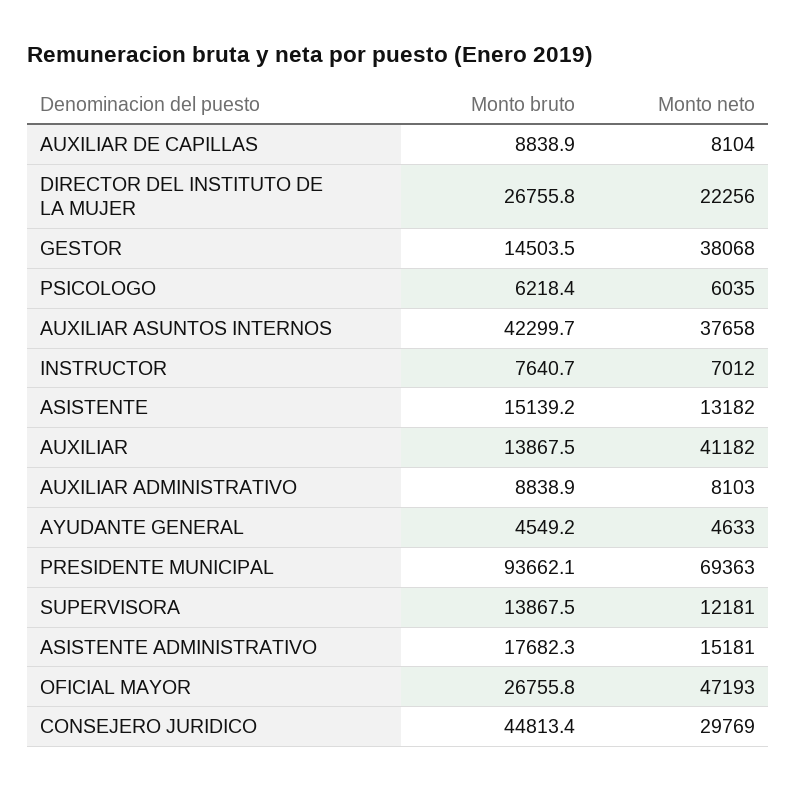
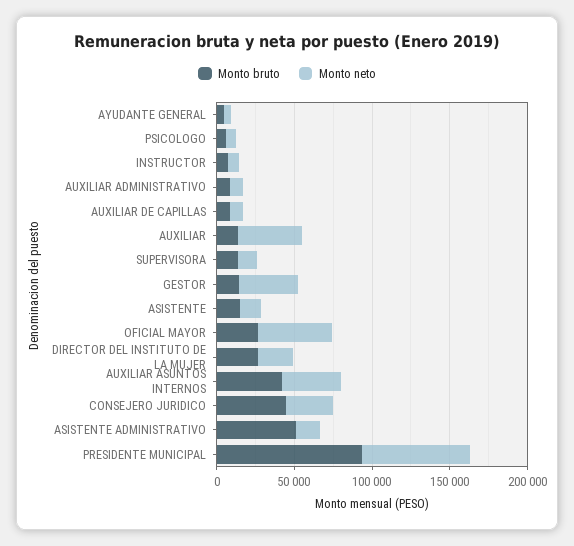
  {
    "Monto bruto": {
      "AUXILIAR DE CAPILLAS": 8838.9,
      "DIRECTOR DEL INSTITUTO DE LA MUJER": 26755.8,
      "GESTOR": 14503.5,
      "PSICOLOGO": 6218.4,
      "AUXILIAR ASUNTOS INTERNOS": 42299.7,
      "INSTRUCTOR": 7640.7,
      "ASISTENTE": 15139.2,
      "AUXILIAR": 13867.5,
      "AUXILIAR ADMINISTRATIVO": 8838.9,
      "AYUDANTE GENERAL": 4549.2,
      "PRESIDENTE MUNICIPAL": 93662.1,
      "SUPERVISORA": 13867.5,
-     "ASISTENTE ADMINISTRATIVO": 17682.3,
+     "ASISTENTE ADMINISTRATIVO": 50000,
      "OFICIAL MAYOR": 26755.8,
      "CONSEJERO JURIDICO": 44813.4
    },
    "Monto neto": {
      "AUXILIAR DE CAPILLAS": 8104,
      "DIRECTOR DEL INSTITUTO DE LA MUJER": 22256,
      "GESTOR": 38068,
      "PSICOLOGO": 6035,
      "AUXILIAR ASUNTOS INTERNOS": 37658,
      "INSTRUCTOR": 7012,
      "ASISTENTE": 13182,
      "AUXILIAR": 41182,
      "AUXILIAR ADMINISTRATIVO": 8103,
      "AYUDANTE GENERAL": 4633,
      "PRESIDENTE MUNICIPAL": 69363,
      "SUPERVISORA": 12181,
      "ASISTENTE ADMINISTRATIVO": 15181,
      "OFICIAL MAYOR": 47193,
      "CONSEJERO JURIDICO": 29769
    }
  }

